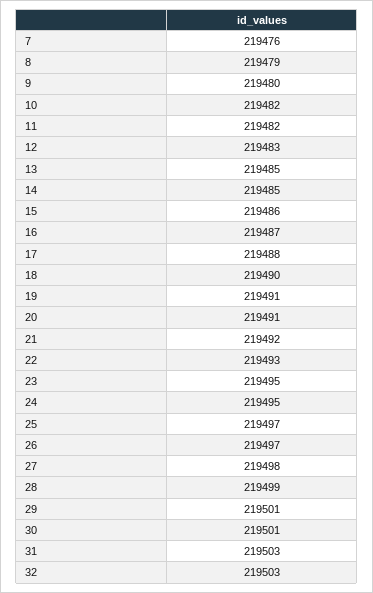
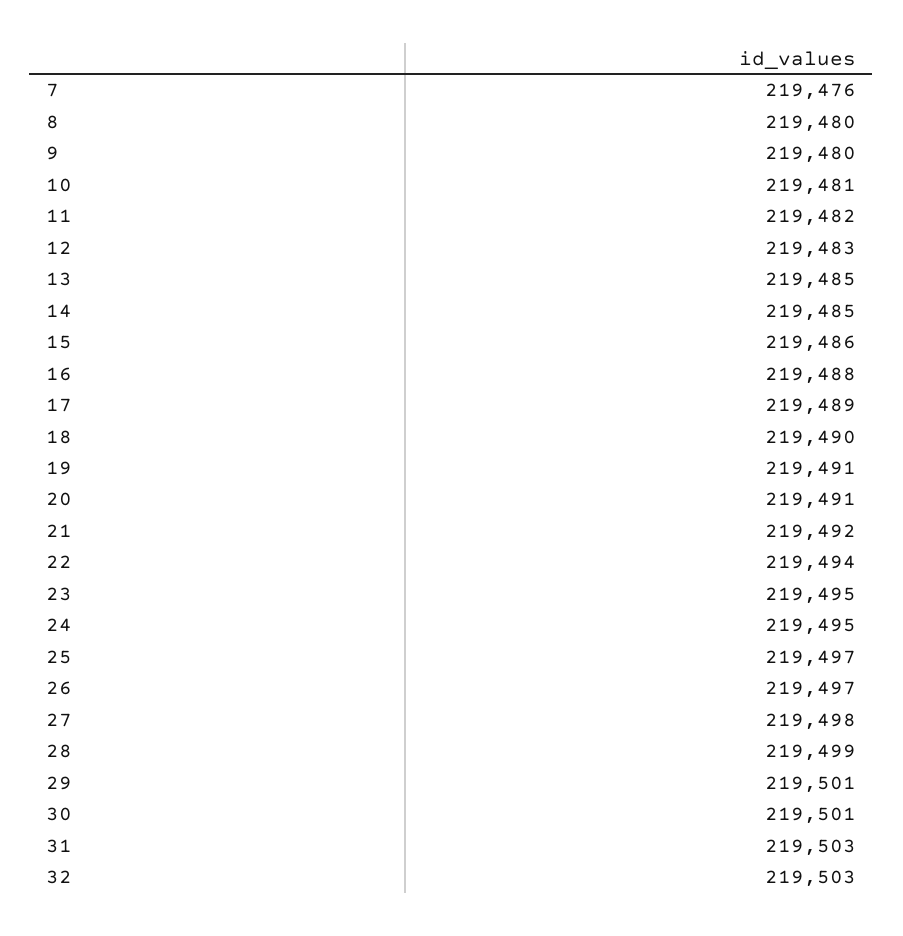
  {
    "7": 219476,
-   "8": 219479,
+   "8": 219480,
    "9": 219480,
-   "10": 219482,
+   "10": 219481,
    "11": 219482,
    "12": 219483,
    "13": 219485,
    "14": 219485,
    "15": 219486,
-   "16": 219487,
+   "16": 219488,
-   "17": 219488,
+   "17": 219489,
    "18": 219490,
    "19": 219491,
    "20": 219491,
    "21": 219492,
-   "22": 219493,
+   "22": 219494,
    "23": 219495,
    "24": 219495,
    "25": 219497,
    "26": 219497,
    "27": 219498,
    "28": 219499,
    "29": 219501,
    "30": 219501,
    "31": 219503,
    "32": 219503
  }

